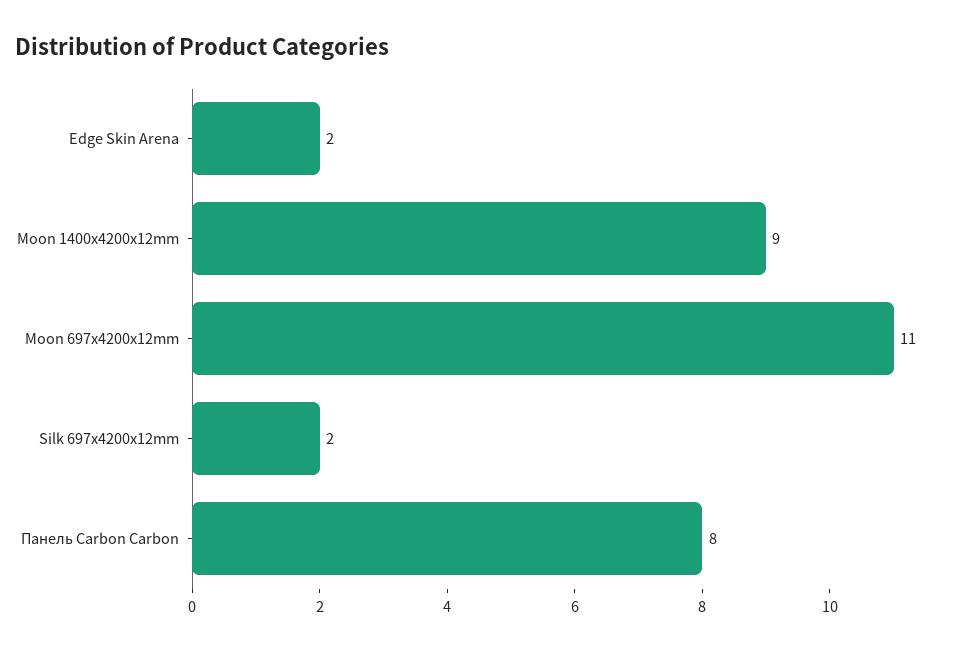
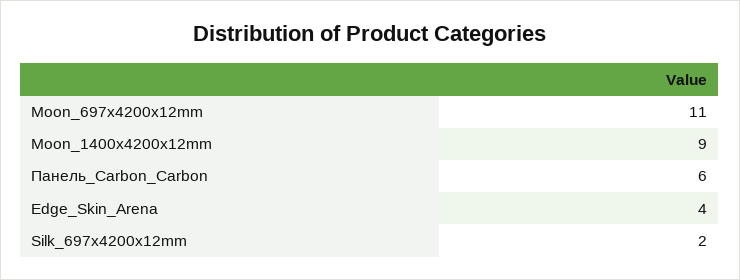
  {
-   "Edge Skin Arena": 2,
+   "Edge Skin Arena": 4,
    "Moon 1400x4200x12mm": 9,
    "Moon 697x4200x12mm": 11,
    "Silk 697x4200x12mm": 2,
-   "Панель Carbon Carbon": 8
+   "Панель Carbon Carbon": 6
  }

